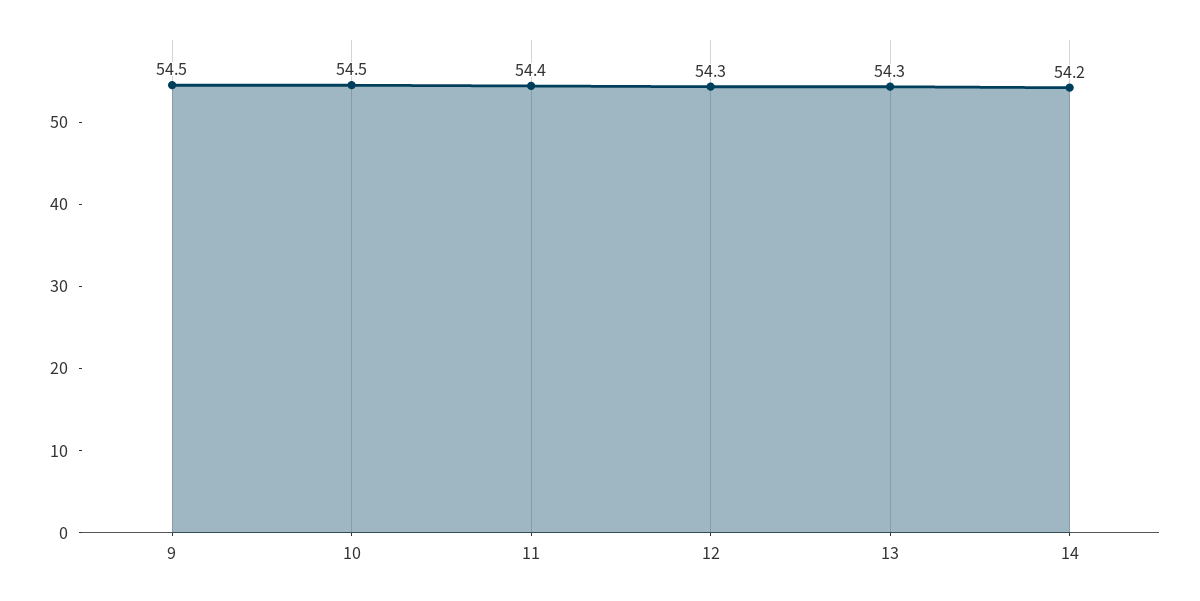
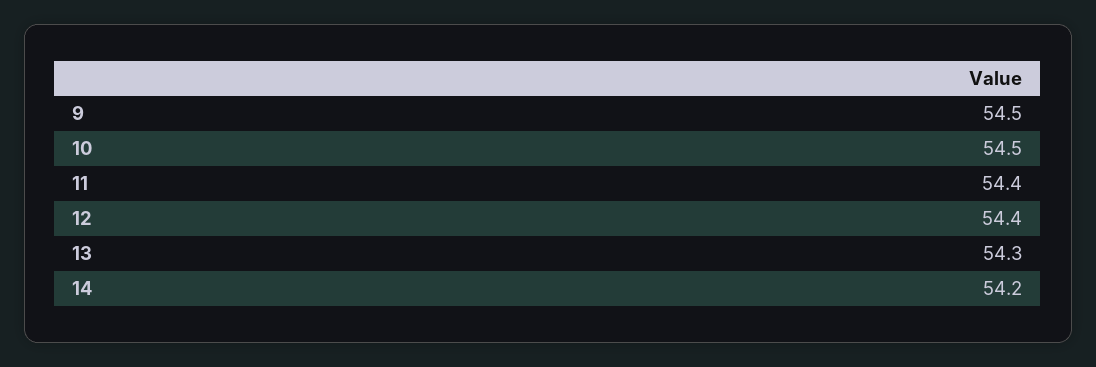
  {
    "9": 54.5,
    "10": 54.5,
    "11": 54.4,
-   "12": 54.3,
+   "12": 54.4,
    "13": 54.3,
    "14": 54.2
  }

